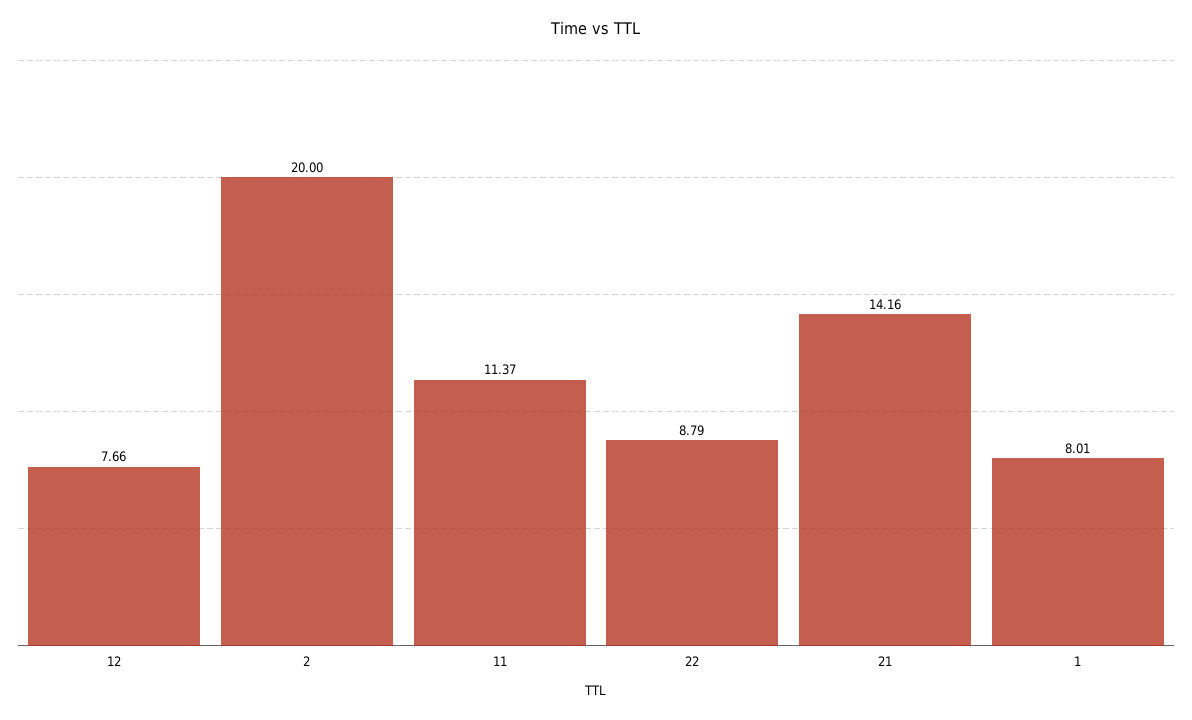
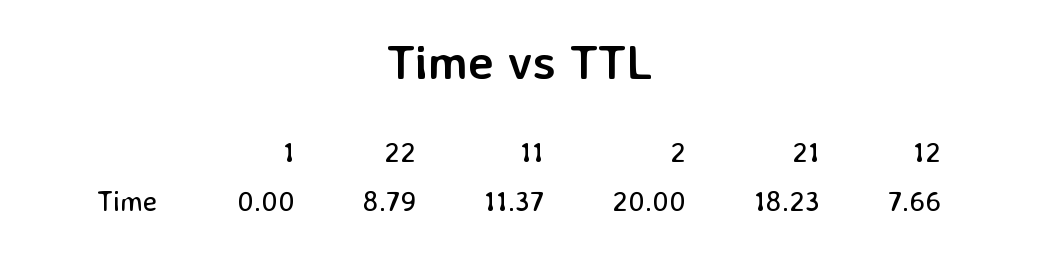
  {
    "12": 7.66,
    "2": 20,
    "11": 11.37,
    "22": 8.79,
-   "21": 14.16,
+   "21": 18.23,
-   "1": 8.01
+   "1": 0
  }

